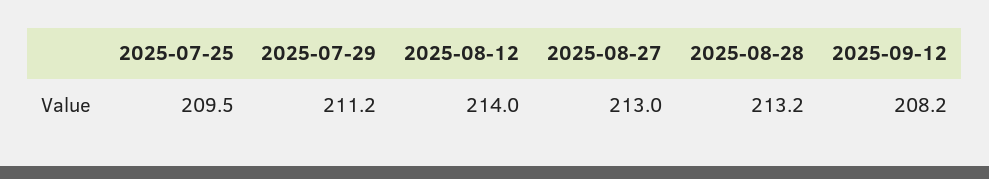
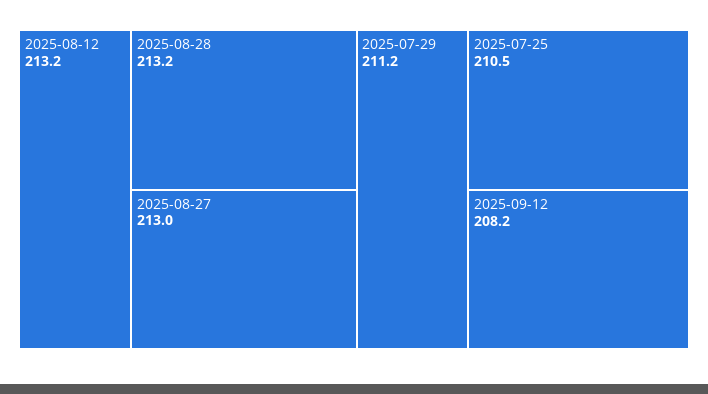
  {
-   "2025-07-25": 209.5,
+   "2025-07-25": 210.5,
    "2025-07-29": 211.2,
-   "2025-08-12": 214,
+   "2025-08-12": 213.2,
    "2025-08-27": 213,
    "2025-08-28": 213.2,
    "2025-09-12": 208.2
  }

